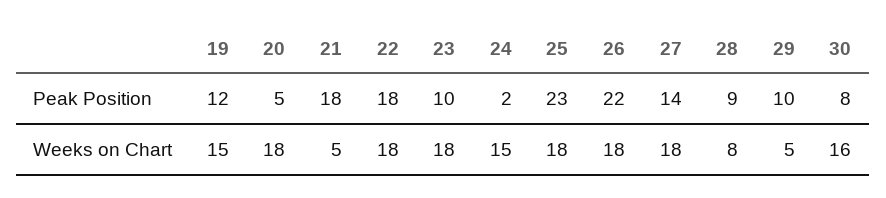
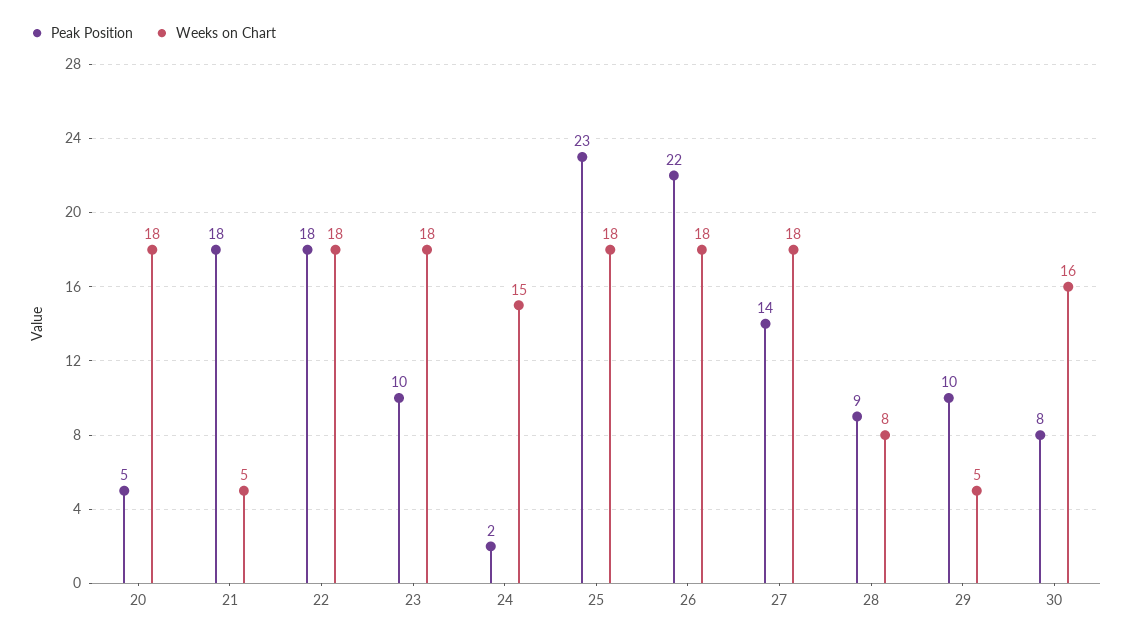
  {
    "Peak Position": {
-     "19": 12,
      "20": 5,
      "21": 18,
      "22": 18,
      "23": 10,
      "24": 2,
      "25": 23,
      "26": 22,
      "27": 14,
      "28": 9,
      "29": 10,
      "30": 8
    },
    "Weeks on Chart": {
-     "19": 15,
      "20": 18,
      "21": 5,
      "22": 18,
      "23": 18,
      "24": 15,
      "25": 18,
      "26": 18,
      "27": 18,
      "28": 8,
      "29": 5,
      "30": 16
    }
  }

